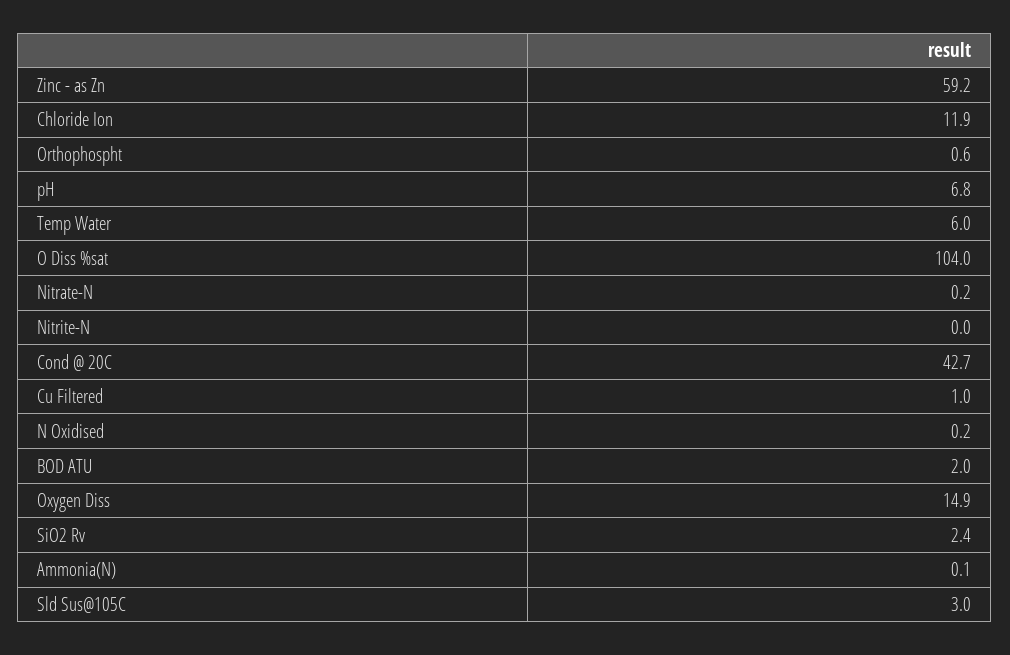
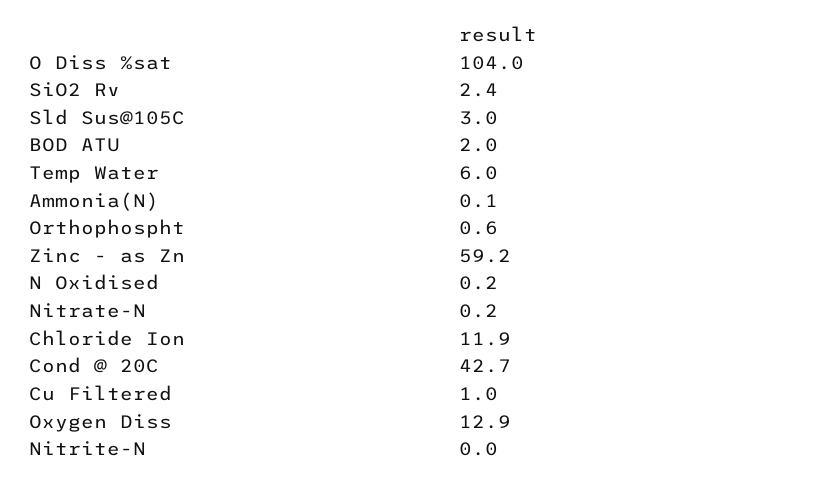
  {
    "Zinc - as Zn": 59.2,
    "Chloride Ion": 11.9,
    "Orthophospht": 0.6,
-   "pH": 6.8,
    "Temp Water": 6,
    "O Diss %sat": 104,
    "Nitrate-N": 0.2,
    "Nitrite-N": 0,
    "Cond @ 20C": 42.7,
    "Cu Filtered": 1,
    "N Oxidised": 0.2,
    "BOD ATU": 2,
-   "Oxygen Diss": 14.9,
+   "Oxygen Diss": 12.9,
    "SiO2 Rv": 2.4,
    "Ammonia(N)": 0.1,
    "Sld Sus@105C": 3
  }

